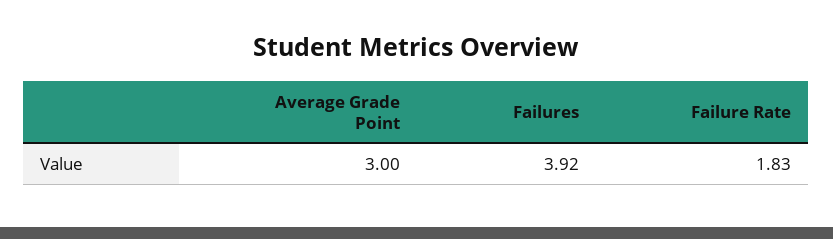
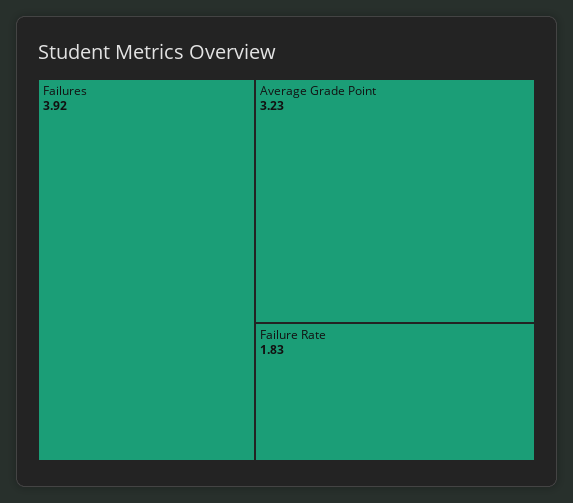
  {
-   "Average Grade Point": 3,
+   "Average Grade Point": 3.23,
    "Failures": 3.92,
    "Failure Rate": 1.83
  }

